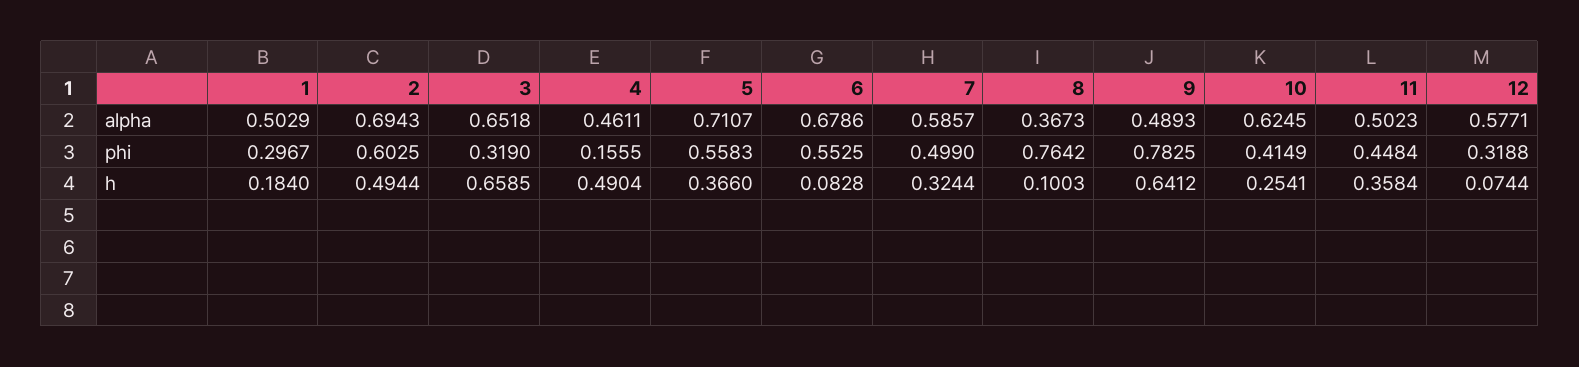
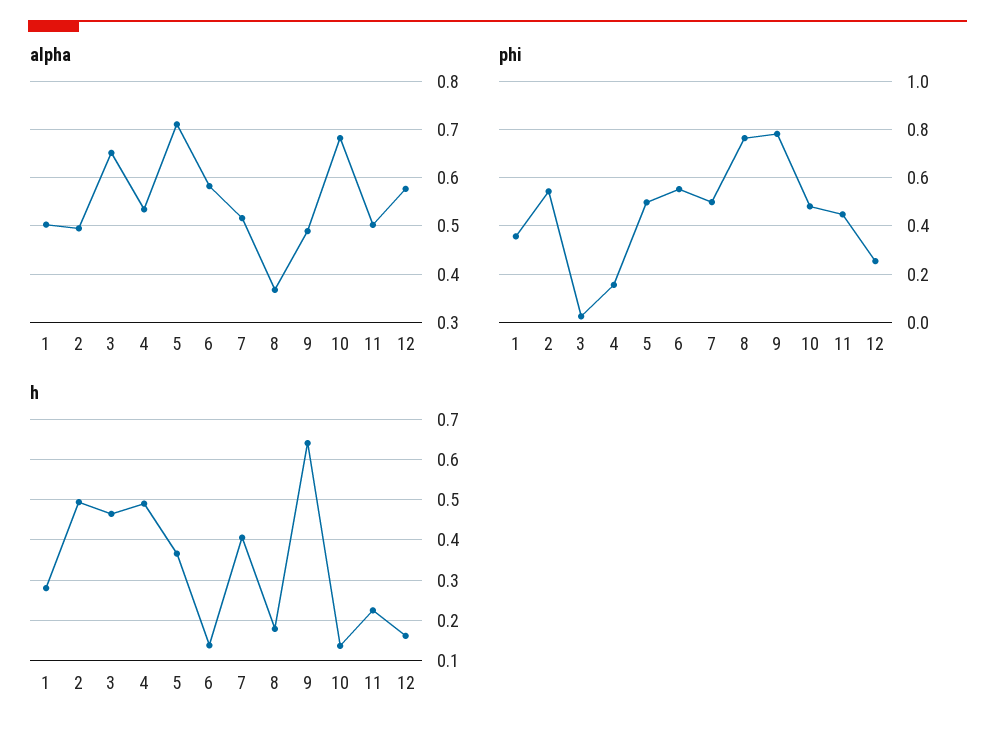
  {
    "alpha": {
      "1": 0.5029,
-     "2": 0.6943,
+     "2": 0.5,
      "3": 0.6518,
-     "4": 0.4611,
+     "4": 0.54,
      "5": 0.7107,
-     "6": 0.6786,
+     "6": 0.58,
-     "7": 0.5857,
+     "7": 0.52,
      "8": 0.3673,
      "9": 0.4893,
-     "10": 0.6245,
+     "10": 0.68,
      "11": 0.5023,
      "12": 0.5771
    },
    "phi": {
-     "1": 0.2967,
+     "1": 0.35,
-     "2": 0.6025,
+     "2": 0.55,
-     "3": 0.319,
+     "3": 0.025,
      "4": 0.1555,
-     "5": 0.5583,
+     "5": 0.5,
      "6": 0.5525,
      "7": 0.499,
      "8": 0.7642,
      "9": 0.7825,
-     "10": 0.4149,
+     "10": 0.475,
      "11": 0.4484,
-     "12": 0.3188
+     "12": 0.25
    },
    "h": {
-     "1": 0.184,
+     "1": 0.28,
      "2": 0.4944,
-     "3": 0.6585,
+     "3": 0.46,
      "4": 0.4904,
      "5": 0.366,
-     "6": 0.0828,
+     "6": 0.14,
-     "7": 0.3244,
+     "7": 0.4,
-     "8": 0.1003,
+     "8": 0.18,
      "9": 0.6412,
-     "10": 0.2541,
+     "10": 0.14,
-     "11": 0.3584,
+     "11": 0.22,
-     "12": 0.0744
+     "12": 0.16
    }
  }

